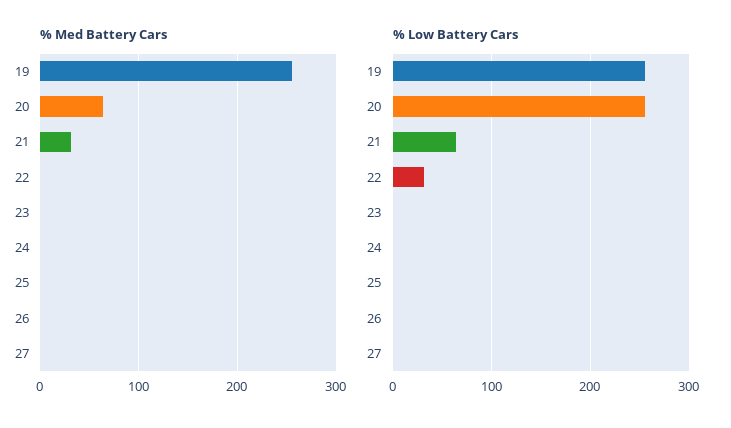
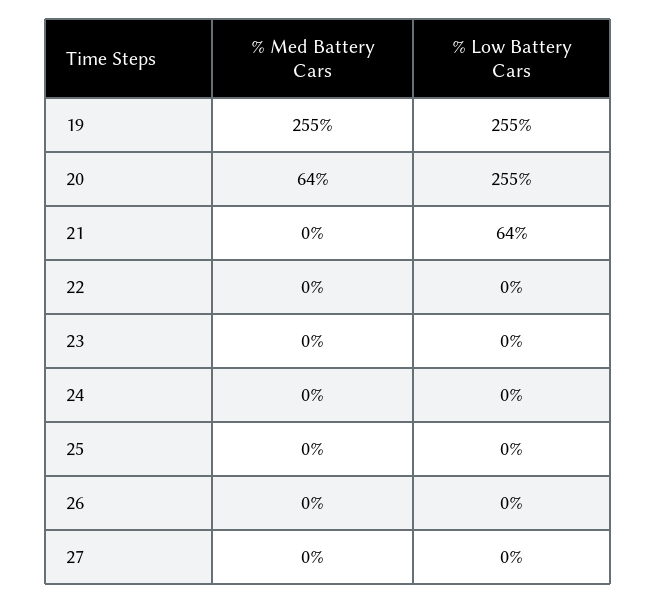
  {
    "% Med Battery Cars": {
      "19": 255,
      "20": 64,
-     "21": 30,
+     "21": 0,
      "22": 0,
      "23": 0,
      "24": 0,
      "25": 0,
      "26": 0,
      "27": 0
    },
    "% Low Battery Cars": {
      "19": 255,
      "20": 255,
      "21": 64,
-     "22": 30,
+     "22": 0,
      "23": 0,
      "24": 0,
      "25": 0,
      "26": 0,
      "27": 0
    }
  }

